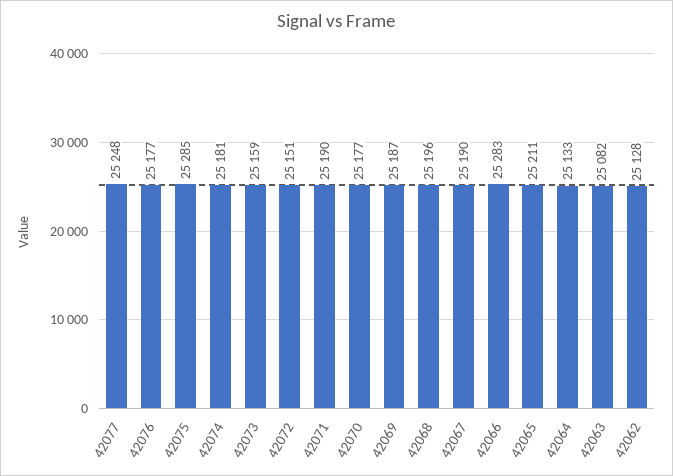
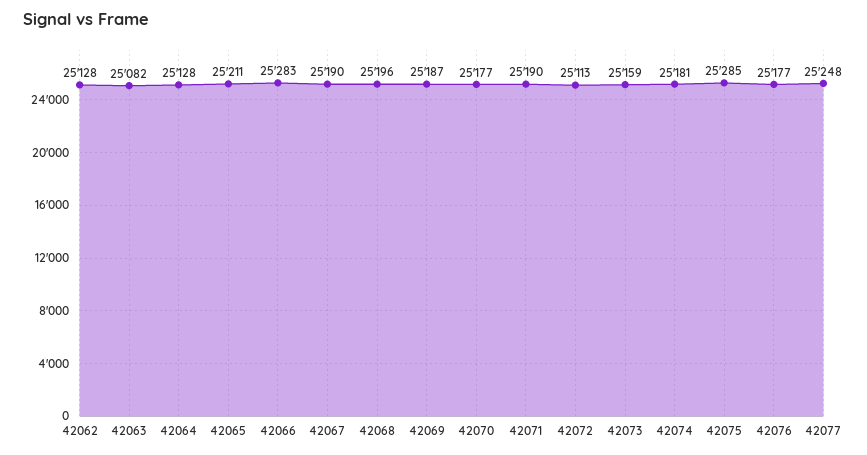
  {
    "42077": 25248,
    "42076": 25177,
    "42075": 25285,
    "42074": 25181,
    "42073": 25159,
-   "42072": 25151,
+   "42072": 25113,
    "42071": 25190,
    "42070": 25177,
    "42069": 25187,
    "42068": 25196,
    "42067": 25190,
    "42066": 25283,
    "42065": 25211,
-   "42064": 25133,
+   "42064": 25128,
    "42063": 25082,
    "42062": 25128
  }

